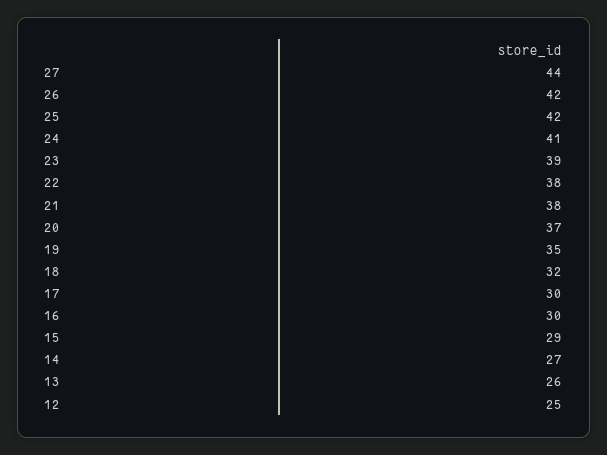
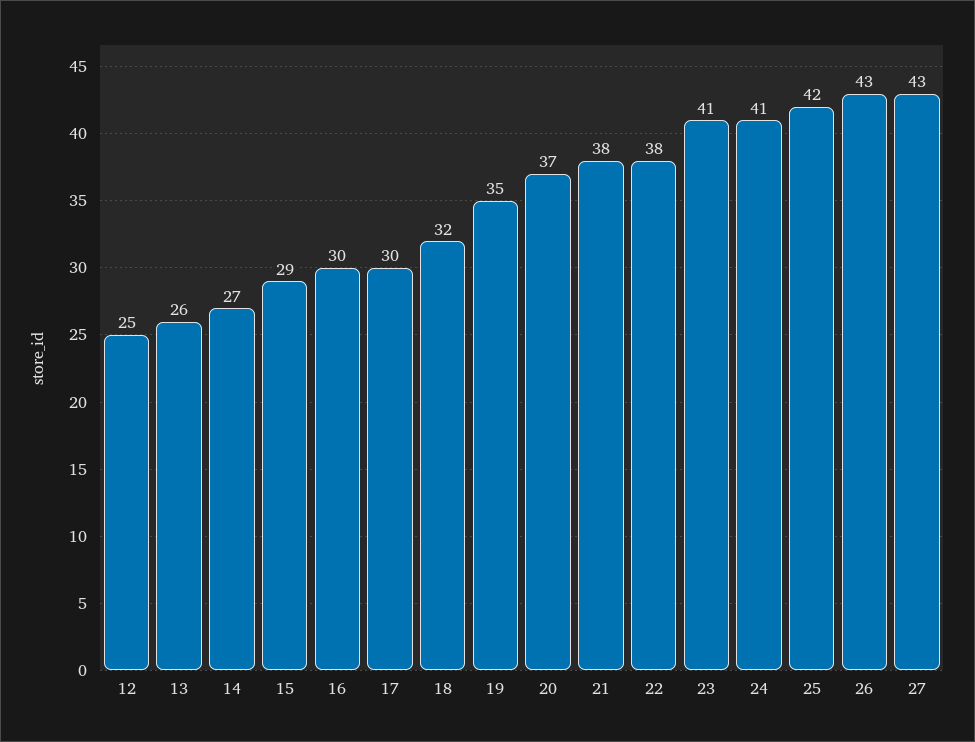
  {
-   "27": 44,
+   "27": 43,
-   "26": 42,
+   "26": 43,
    "25": 42,
    "24": 41,
-   "23": 39,
+   "23": 41,
    "22": 38,
    "21": 38,
    "20": 37,
    "19": 35,
    "18": 32,
    "17": 30,
    "16": 30,
    "15": 29,
    "14": 27,
    "13": 26,
    "12": 25
  }

